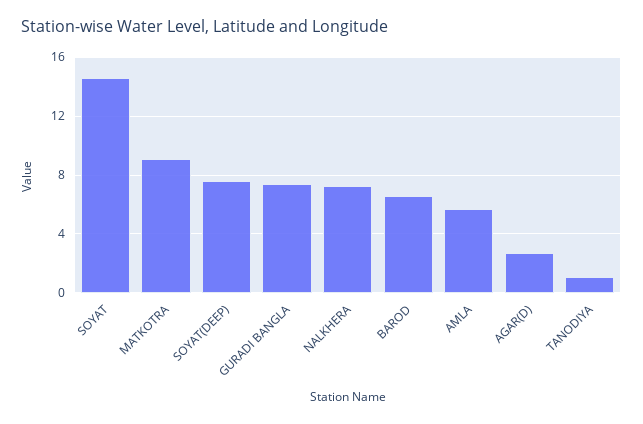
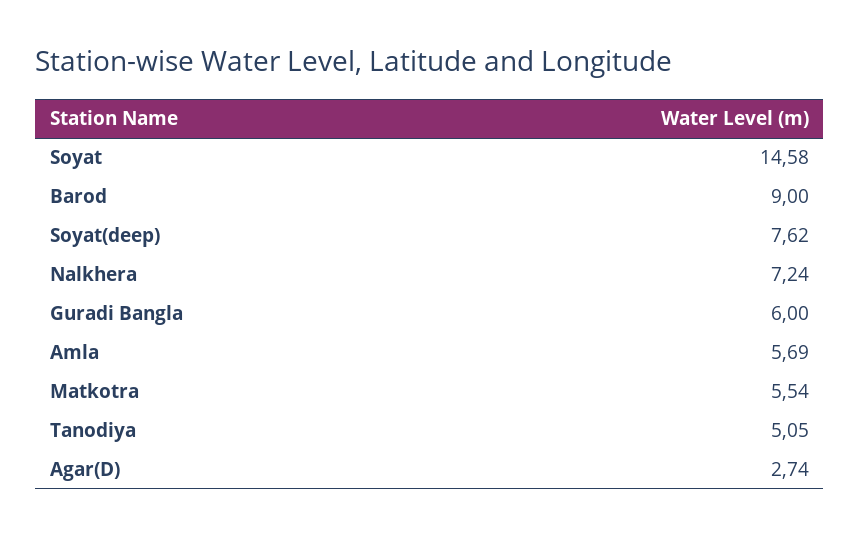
  {
    "SOYAT": 14.58,
-   "MATKOTRA": 9,
+   "MATKOTRA": 5.54,
    "SOYAT(DEEP)": 7.62,
-   "GURADI BANGLA": 7.5,
+   "GURADI BANGLA": 6,
    "NALKHERA": 7.24,
-   "BAROD": 6.5,
+   "BAROD": 9,
    "AMLA": 5.69,
    "AGAR(D)": 2.74,
-   "TANODIYA": 1
+   "TANODIYA": 5.05
  }

